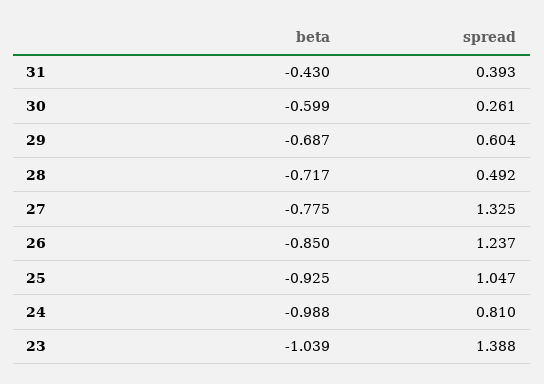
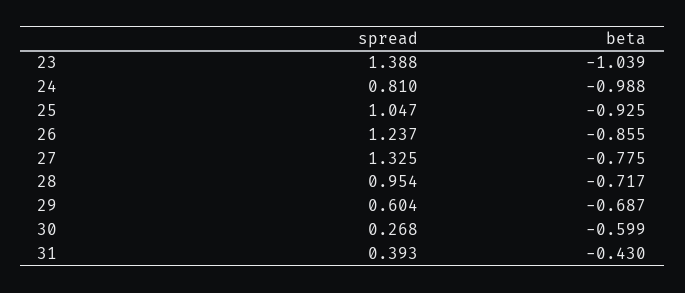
  {
    "beta": {
      "31": -0.43,
      "30": -0.599,
      "29": -0.687,
      "28": -0.717,
      "27": -0.775,
-     "26": -0.85,
+     "26": -0.855,
      "25": -0.925,
      "24": -0.988,
      "23": -1.039
    },
    "spread": {
      "31": 0.393,
-     "30": 0.261,
+     "30": 0.268,
      "29": 0.604,
-     "28": 0.492,
+     "28": 0.954,
      "27": 1.325,
      "26": 1.237,
      "25": 1.047,
      "24": 0.81,
      "23": 1.388
    }
  }

